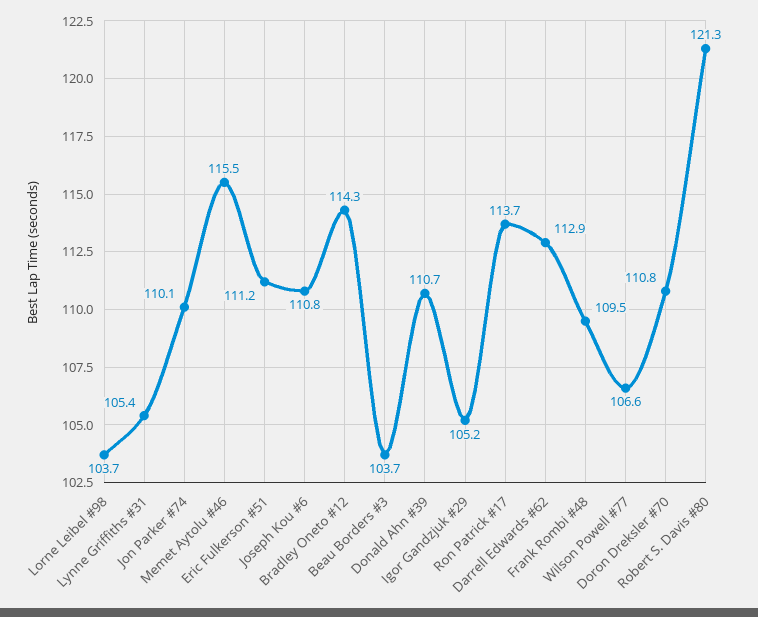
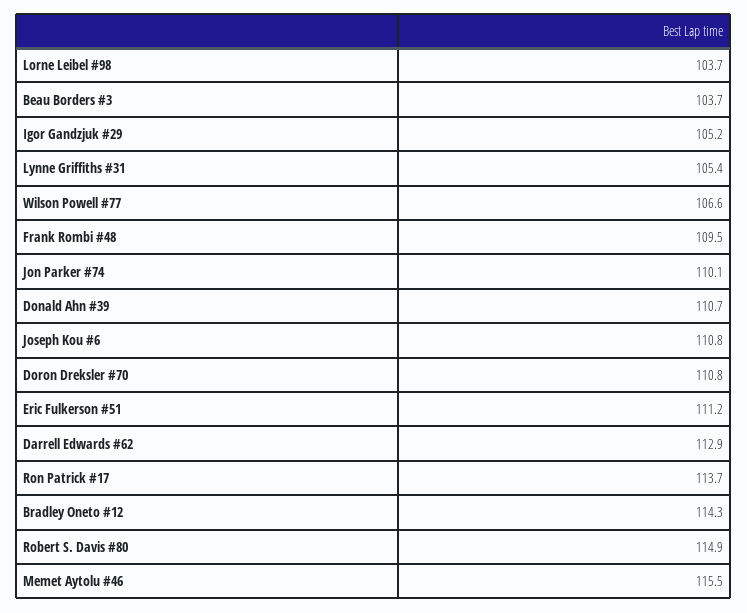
  {
    "Lorne Leibel #98": 103.7,
    "Lynne Griffiths #31": 105.4,
    "Jon Parker #74": 110.1,
    "Memet Aytolu #46": 115.5,
    "Eric Fulkerson #51": 111.2,
    "Joseph Kou #6": 110.8,
    "Bradley Oneto #12": 114.3,
    "Beau Borders #3": 103.7,
    "Donald Ahn #39": 110.7,
    "Igor Gandzjuk #29": 105.2,
    "Ron Patrick #17": 113.7,
    "Darrell Edwards #62": 112.9,
    "Frank Rombi #48": 109.5,
    "Wilson Powell #77": 106.6,
    "Doron Dreksler #70": 110.8,
-   "Robert S. Davis #80": 121.3
+   "Robert S. Davis #80": 114.9
  }

